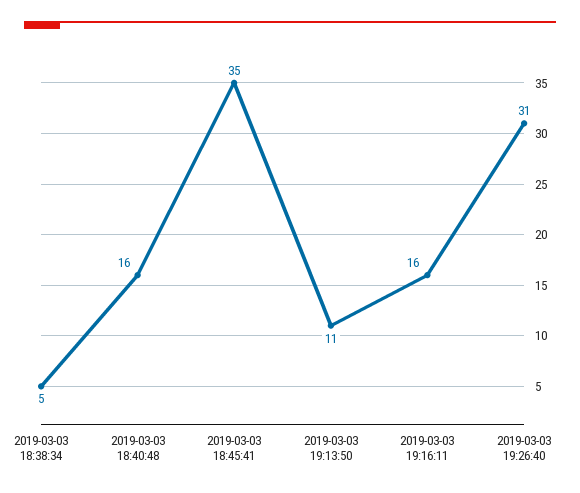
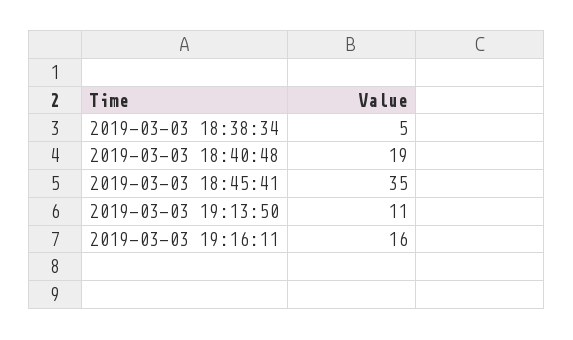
  {
    "2019-03-03 18:38:34": 5,
-   "2019-03-03 18:40:48": 16,
+   "2019-03-03 18:40:48": 19,
    "2019-03-03 18:45:41": 35,
    "2019-03-03 19:13:50": 11,
-   "2019-03-03 19:16:11": 16,
+   "2019-03-03 19:16:11": 16
-   "2019-03-03 19:26:40": 31
  }

